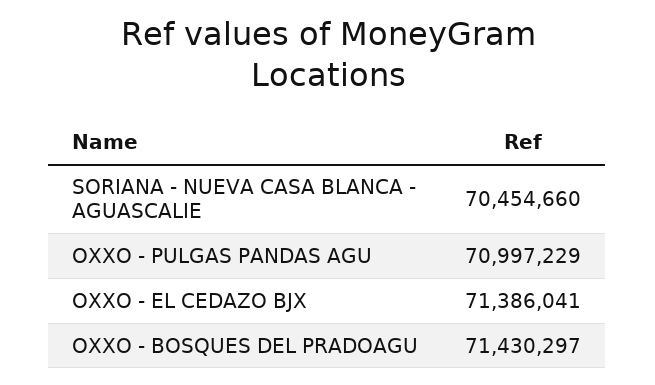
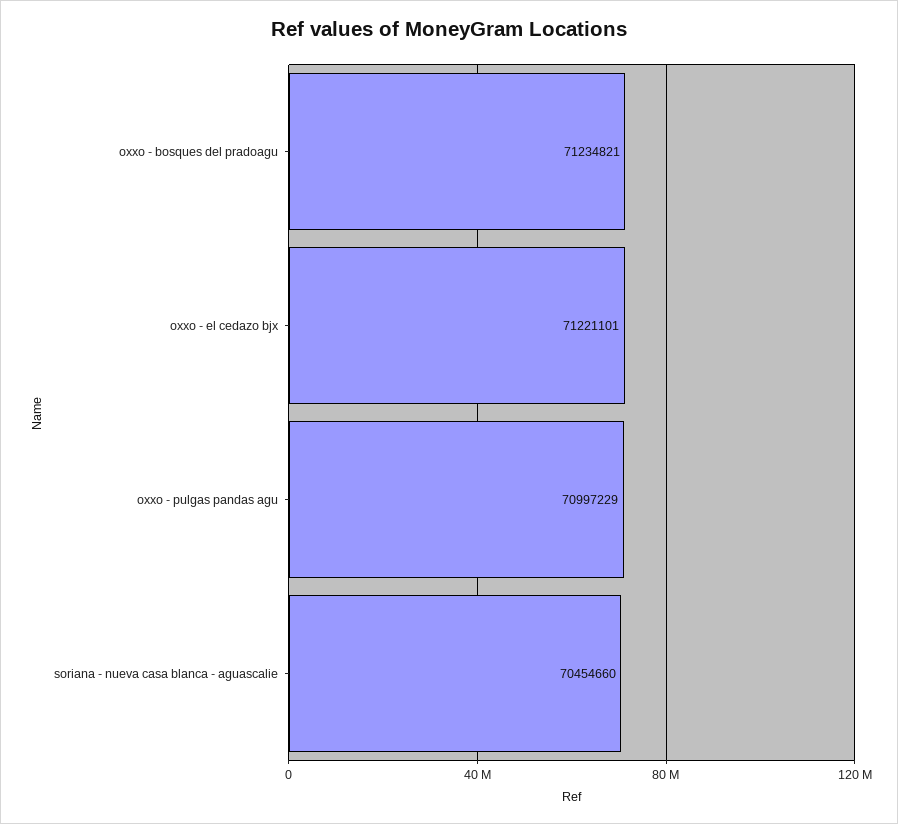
  {
    "SORIANA - NUEVA CASA BLANCA - AGUASCALIE": 70454660,
    "OXXO - PULGAS PANDAS AGU": 70997229,
-   "OXXO - EL CEDAZO BJX": 71386041,
+   "OXXO - EL CEDAZO BJX": 71221101,
-   "OXXO - BOSQUES DEL PRADOAGU": 71430297
+   "OXXO - BOSQUES DEL PRADOAGU": 71234821
  }

